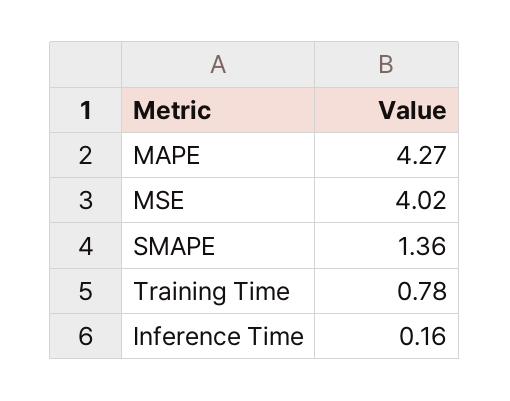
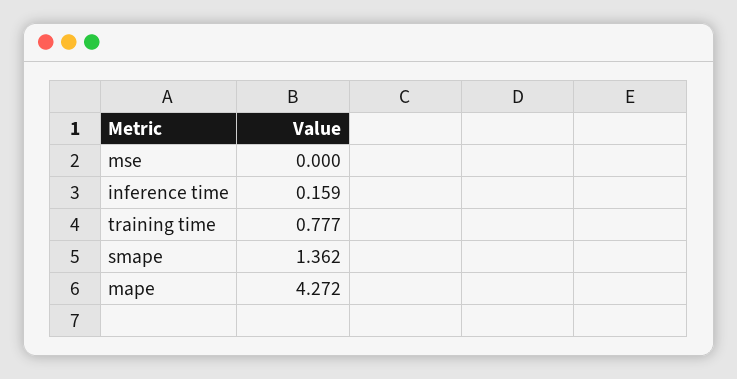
  {
    "MAPE": 4.272,
-   "MSE": 4.02,
+   "MSE": 0,
    "SMAPE": 1.362,
    "Training Time": 0.777,
    "Inference Time": 0.159
  }

